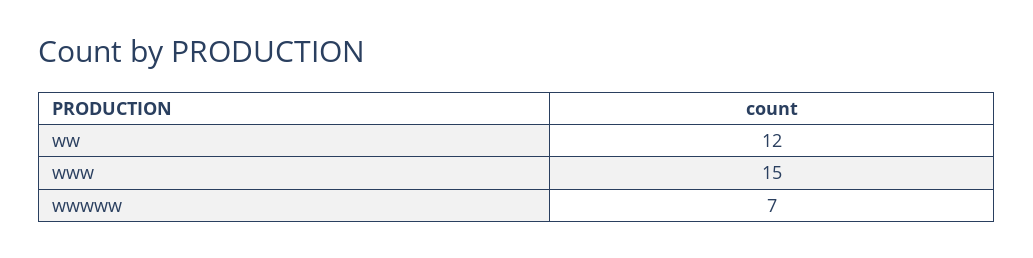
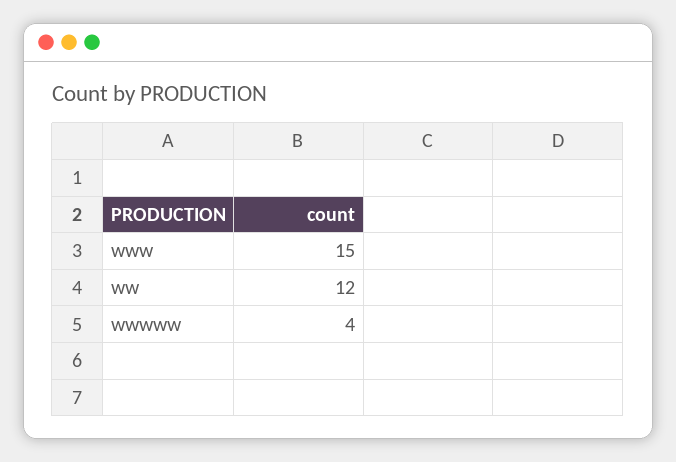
  {
    "ww": 12,
    "www": 15,
-   "wwwww": 7
+   "wwwww": 4
  }

